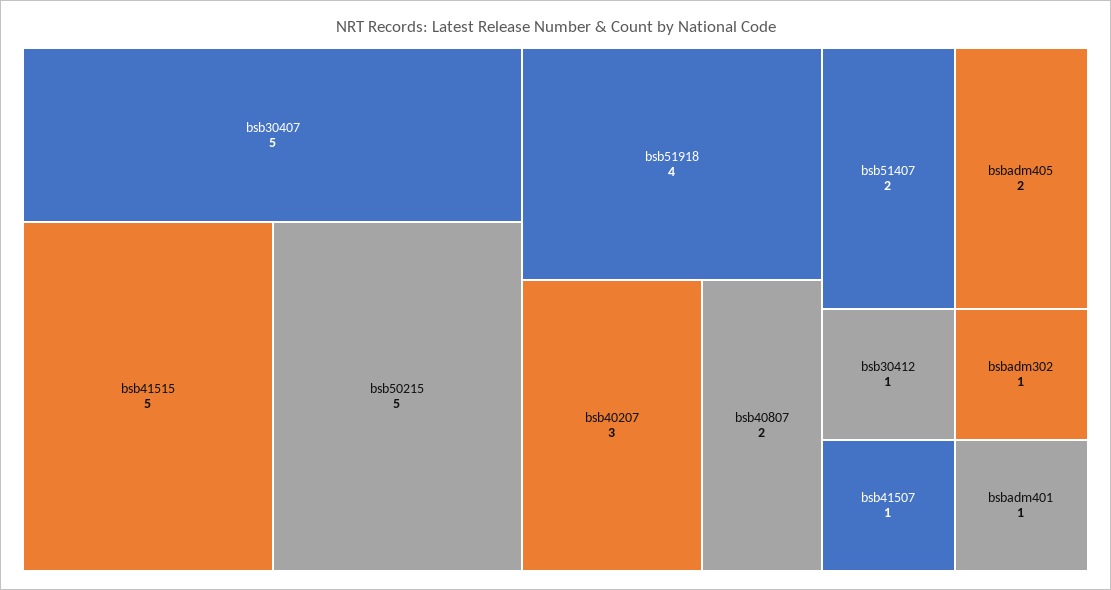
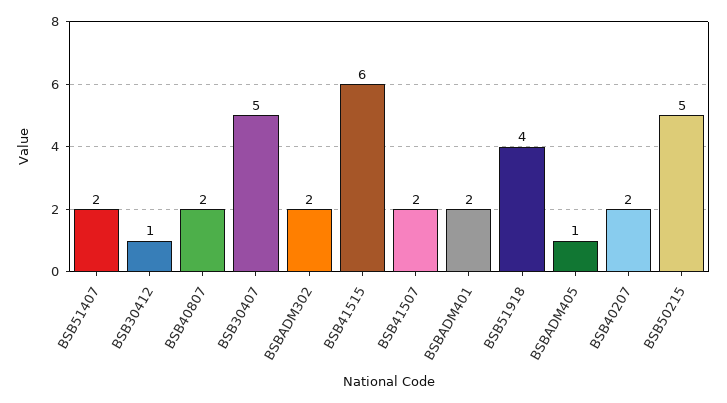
  {
    "bsb30407": 5,
-   "bsb41515": 5,
+   "bsb41515": 6,
    "bsb50215": 5,
    "bsb51918": 4,
-   "bsb40207": 3,
+   "bsb40207": 2,
    "bsb40807": 2,
    "bsb51407": 2,
-   "bsbadm405": 2,
+   "bsbadm405": 1,
    "bsb30412": 1,
-   "bsb41507": 1,
+   "bsb41507": 2,
-   "bsbadm302": 1,
+   "bsbadm302": 2,
-   "bsbadm401": 1
+   "bsbadm401": 2
  }

